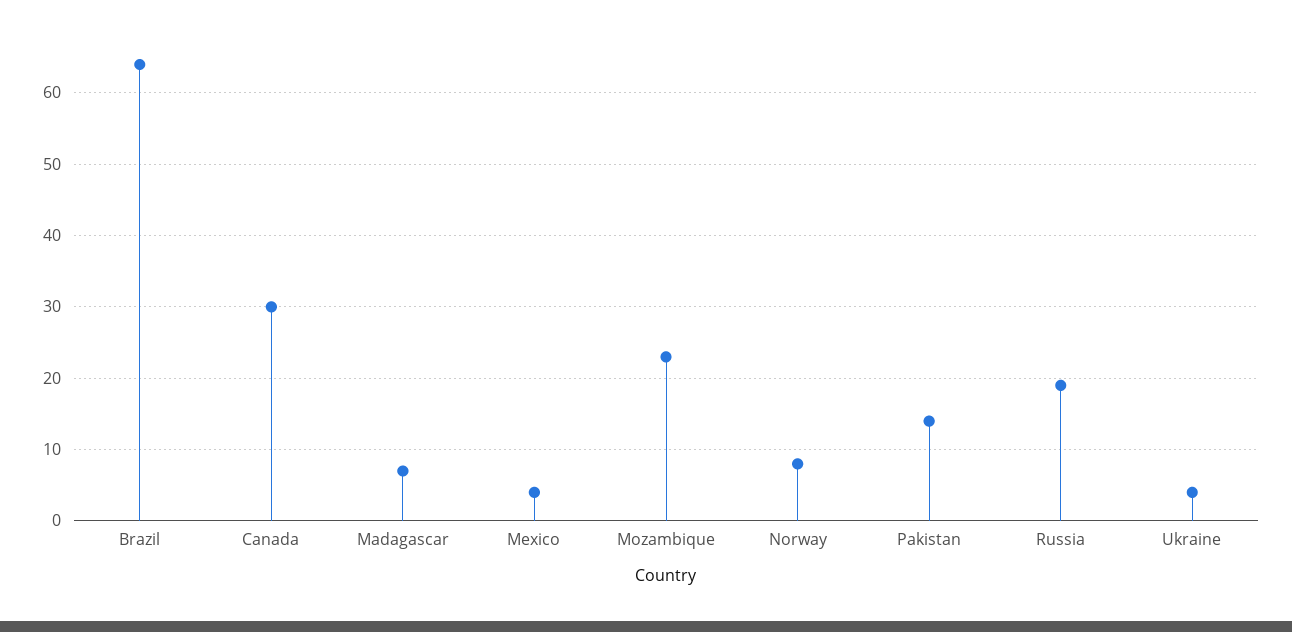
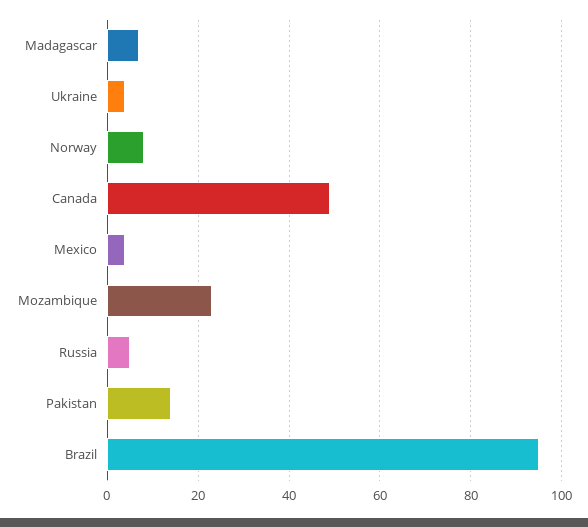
  {
-   "Brazil": 64,
+   "Brazil": 95,
-   "Canada": 30,
+   "Canada": 50,
    "Madagascar": 7,
    "Mexico": 4,
    "Mozambique": 23,
    "Norway": 8,
    "Pakistan": 14,
-   "Russia": 19,
+   "Russia": 5,
    "Ukraine": 4
  }

